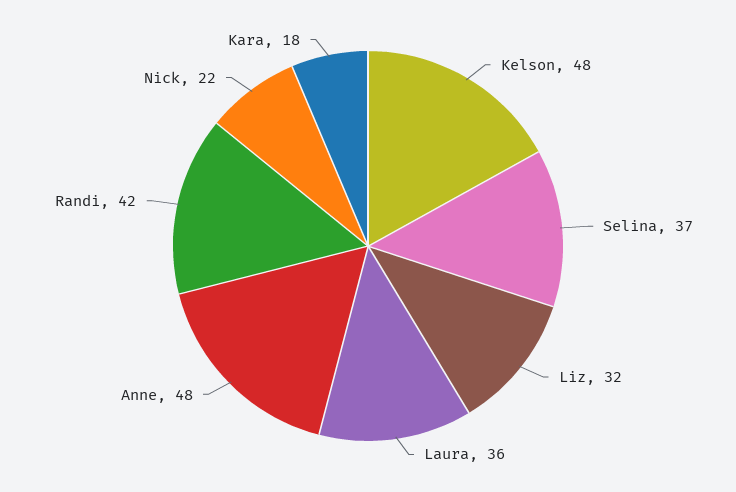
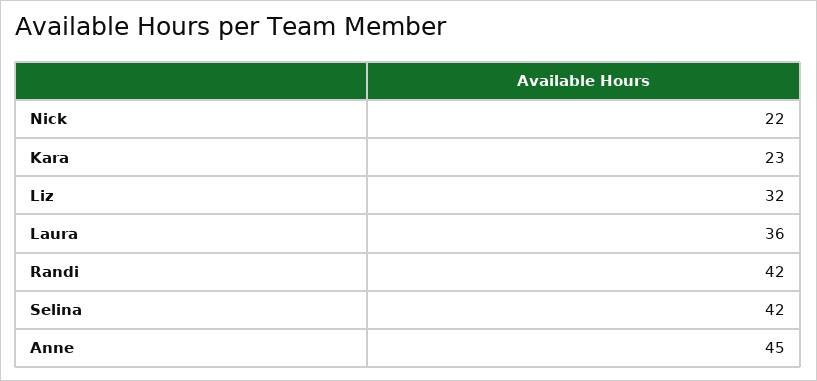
  {
-   "Kelson": 48,
-   "Selina": 37,
+   "Selina": 42,
    "Liz": 32,
    "Laura": 36,
-   "Anne": 48,
+   "Anne": 45,
    "Randi": 42,
    "Nick": 22,
-   "Kara": 18
+   "Kara": 23
  }

